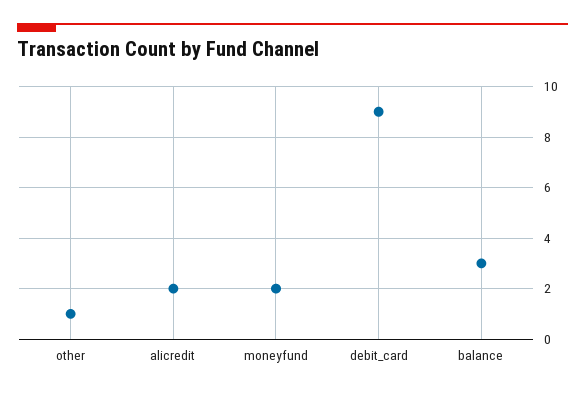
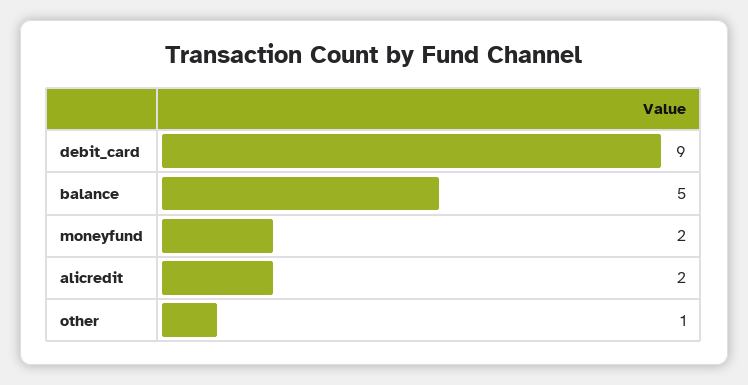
  {
    "other": 1,
    "alicredit": 2,
    "moneyfund": 2,
    "debit_card": 9,
-   "balance": 3
+   "balance": 5
  }

